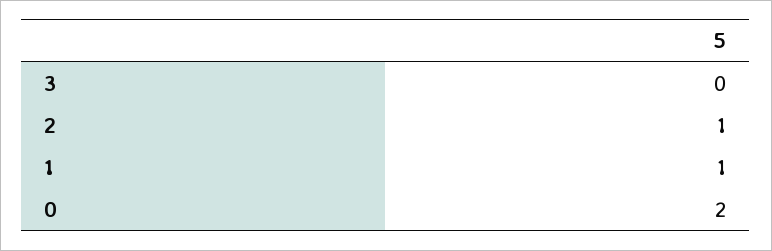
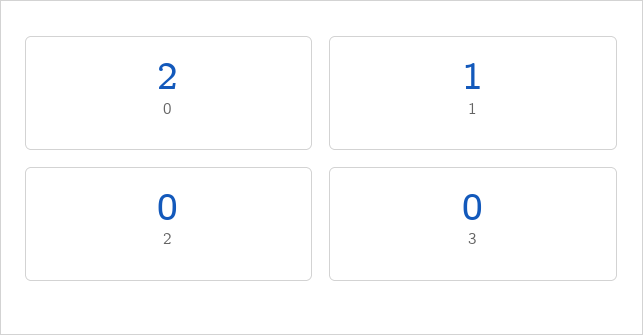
  {
    "3": 0,
-   "2": 1,
+   "2": 0,
    "1": 1,
    "0": 2
  }

